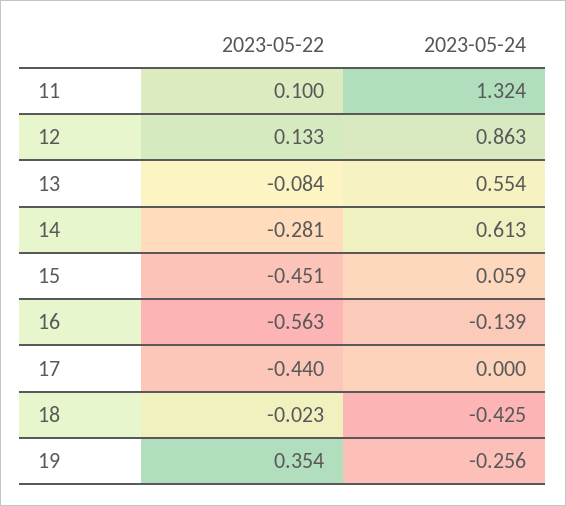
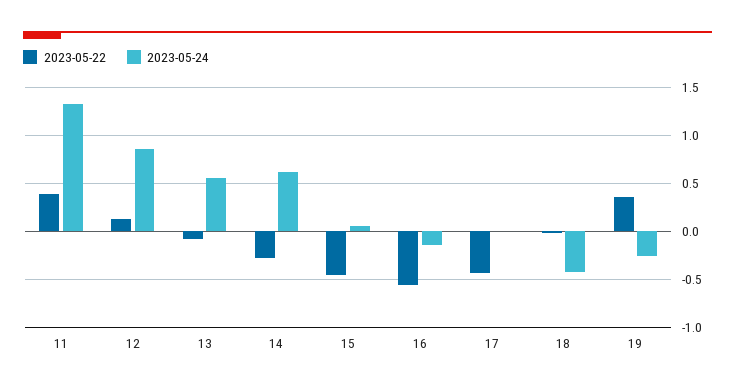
  {
    "2023-05-22": {
-     "11": 0.1,
+     "11": 0.4,
      "12": 0.133,
      "13": -0.084,
      "14": -0.281,
      "15": -0.451,
      "16": -0.563,
      "17": -0.44,
      "18": -0.023,
      "19": 0.354
    },
    "2023-05-24": {
      "11": 1.324,
      "12": 0.863,
      "13": 0.554,
      "14": 0.613,
      "15": 0.059,
      "16": -0.139,
      "17": 0,
      "18": -0.425,
      "19": -0.256
    }
  }

